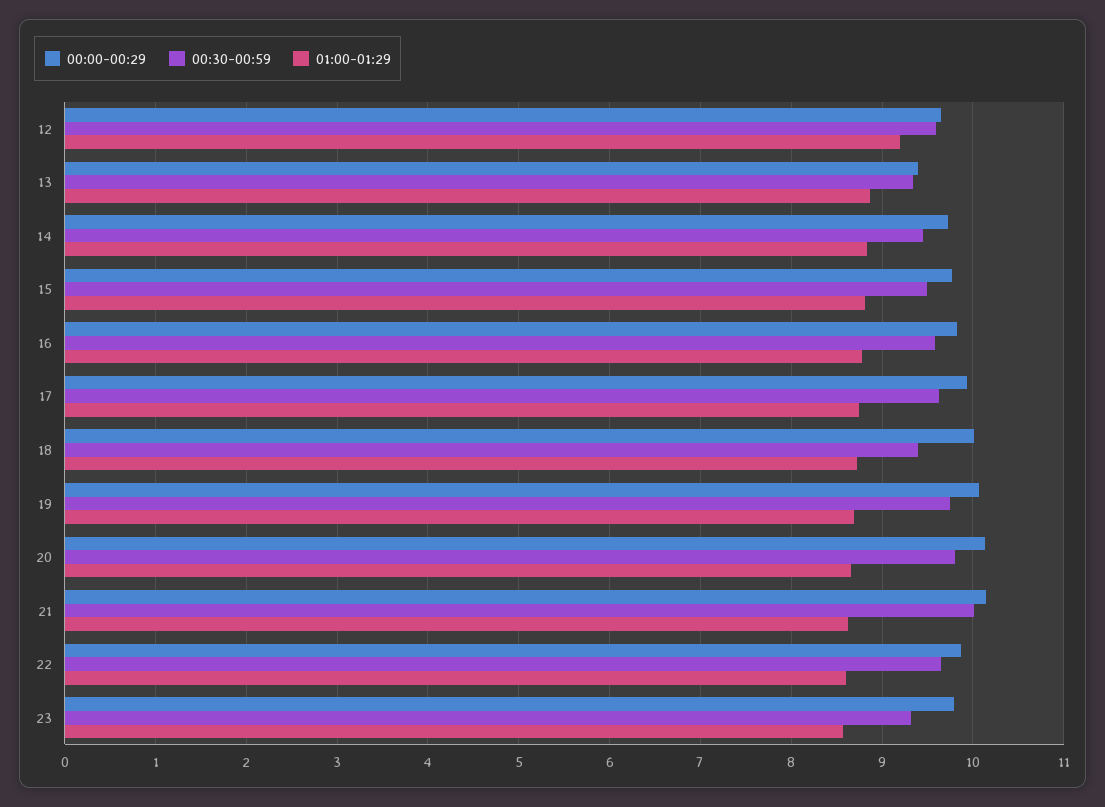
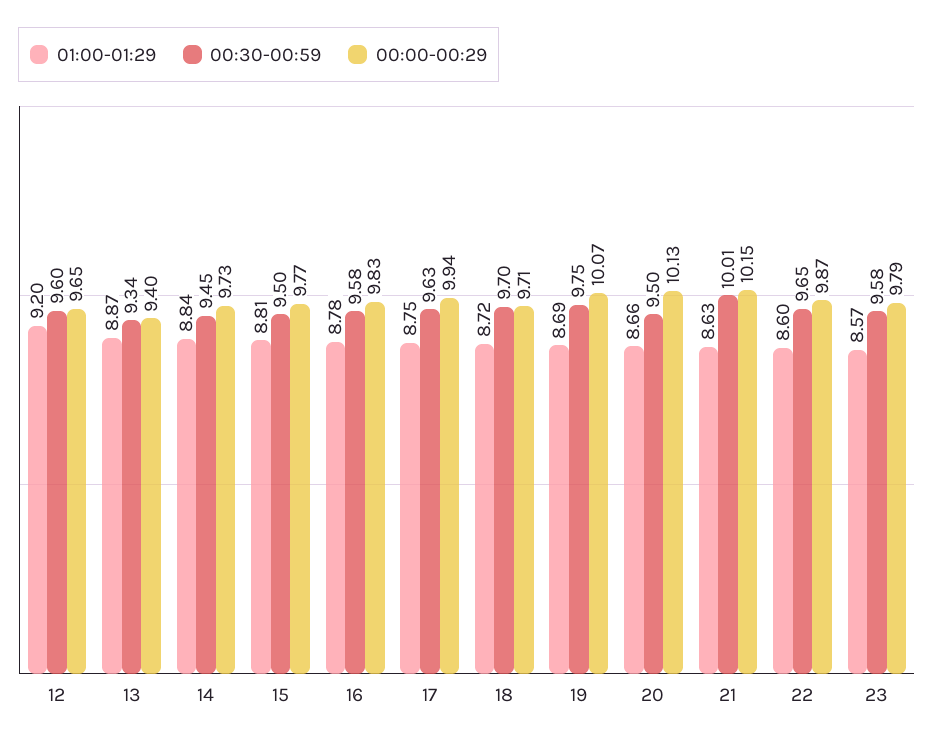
  {
    "00:00-00:29": {
      "12": 9.65,
      "13": 9.4,
      "14": 9.73,
      "15": 9.77,
      "16": 9.83,
      "17": 9.94,
-     "18": 10,
+     "18": 9.71,
      "19": 10.07,
      "20": 10.13,
      "21": 10.15,
      "22": 9.87,
      "23": 9.79
    },
    "00:30-00:59": {
      "12": 9.6,
      "13": 9.34,
      "14": 9.45,
      "15": 9.5,
      "16": 9.58,
      "17": 9.63,
-     "18": 9.4,
+     "18": 9.7,
      "19": 9.75,
-     "20": 9.8,
+     "20": 9.5,
      "21": 10.01,
      "22": 9.65,
-     "23": 9.3
+     "23": 9.58
    },
    "01:00-01:29": {
      "12": 9.2,
      "13": 8.87,
      "14": 8.84,
      "15": 8.81,
      "16": 8.78,
      "17": 8.75,
      "18": 8.72,
      "19": 8.69,
      "20": 8.66,
      "21": 8.63,
      "22": 8.6,
      "23": 8.57
    }
  }

